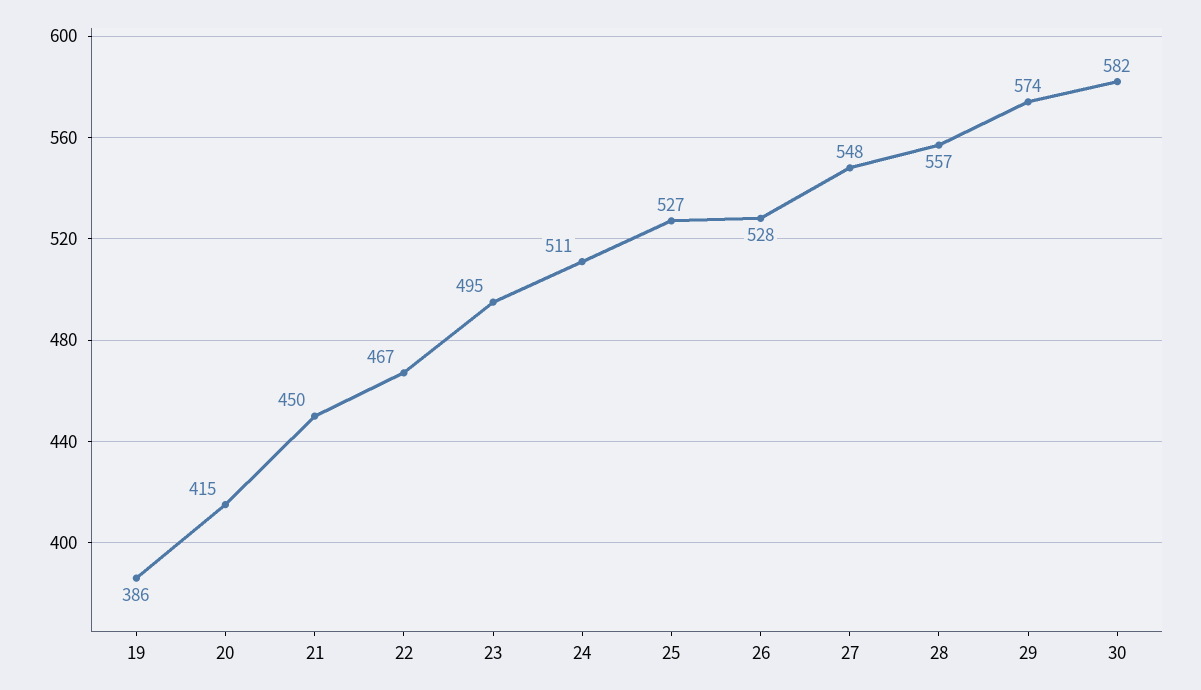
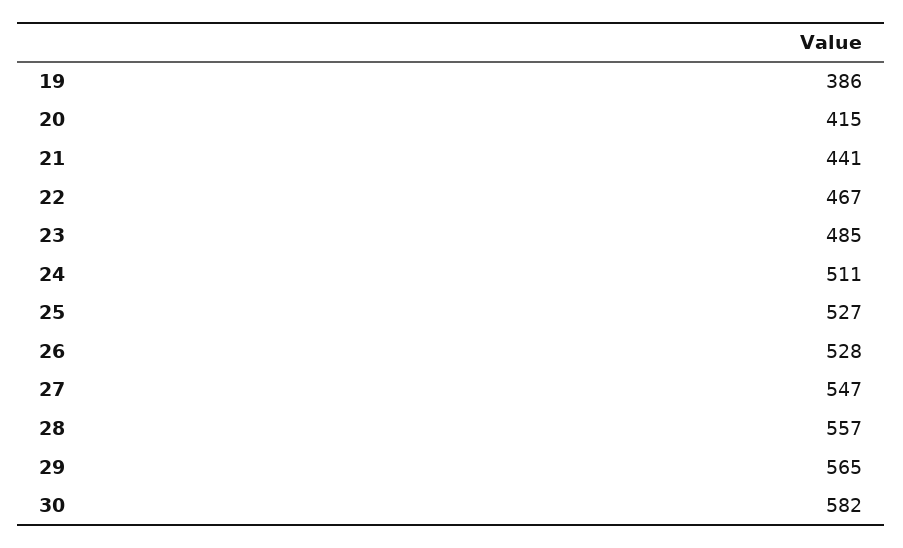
  {
    "19": 386,
    "20": 415,
-   "21": 450,
+   "21": 441,
    "22": 467,
-   "23": 495,
+   "23": 485,
    "24": 511,
    "25": 527,
    "26": 528,
-   "27": 548,
+   "27": 547,
    "28": 557,
-   "29": 574,
+   "29": 565,
    "30": 582
  }

